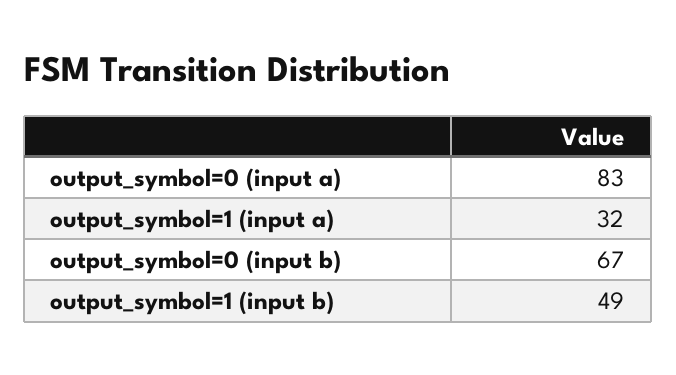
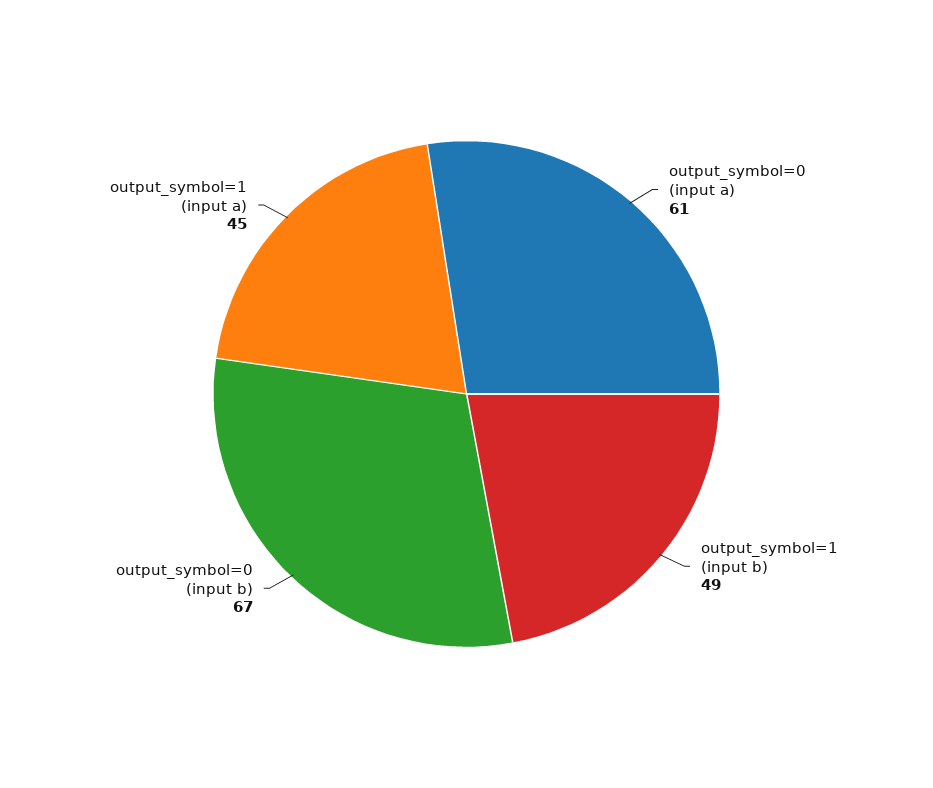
  {
-   "output_symbol=0 (input a)": 83,
+   "output_symbol=0 (input a)": 61,
-   "output_symbol=1 (input a)": 32,
+   "output_symbol=1 (input a)": 45,
    "output_symbol=0 (input b)": 67,
    "output_symbol=1 (input b)": 49
  }

